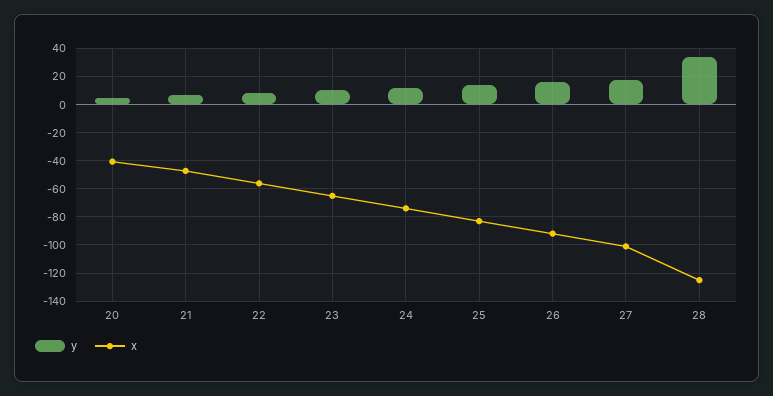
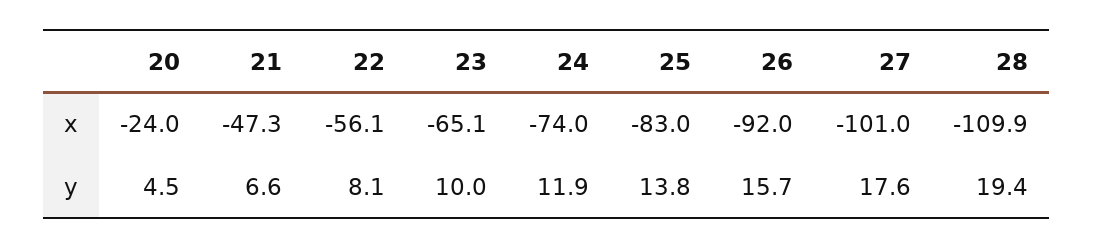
  {
    "y": {
      "20": 4.5,
      "21": 6.6,
      "22": 8.1,
      "23": 10,
      "24": 11.9,
      "25": 13.8,
      "26": 15.7,
      "27": 17.6,
-     "28": 35
+     "28": 19.4
    },
    "x": {
-     "20": -40,
+     "20": -24,
      "21": -47.3,
      "22": -56.1,
      "23": -65.1,
      "24": -74,
      "25": -83,
      "26": -92,
      "27": -101,
-     "28": -125
+     "28": -109.9
    }
  }

